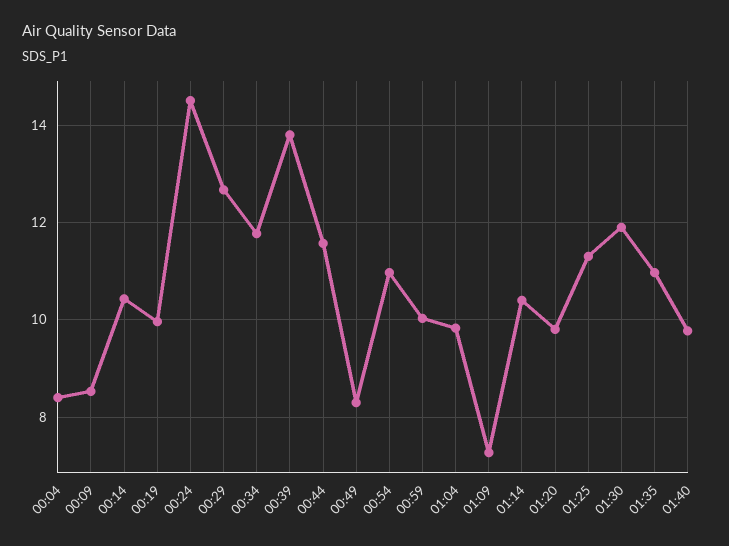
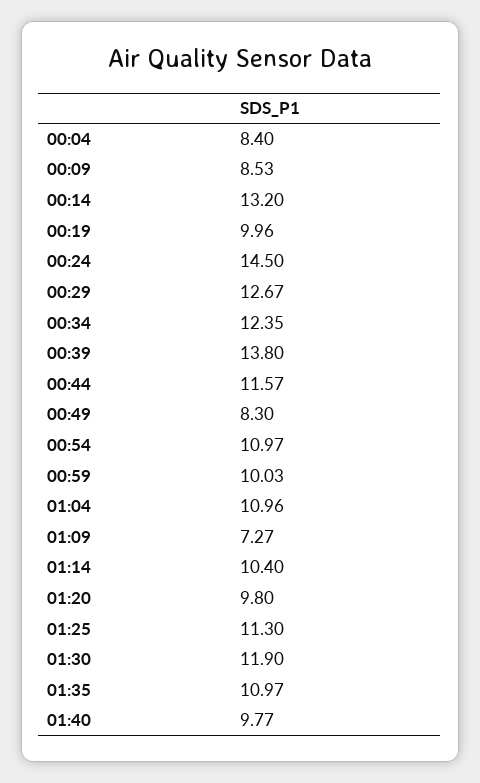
  {
    "00:04": 8.4,
    "00:09": 8.53,
-   "00:14": 10.4,
+   "00:14": 13.2,
    "00:19": 9.96,
    "00:24": 14.5,
    "00:29": 12.67,
-   "00:34": 11.8,
+   "00:34": 12.35,
    "00:39": 13.8,
    "00:44": 11.57,
    "00:49": 8.3,
    "00:54": 10.97,
    "00:59": 10.03,
-   "01:04": 9.8,
+   "01:04": 10.96,
    "01:09": 7.27,
    "01:14": 10.4,
    "01:20": 9.8,
    "01:25": 11.3,
    "01:30": 11.9,
    "01:35": 10.97,
    "01:40": 9.77
  }

